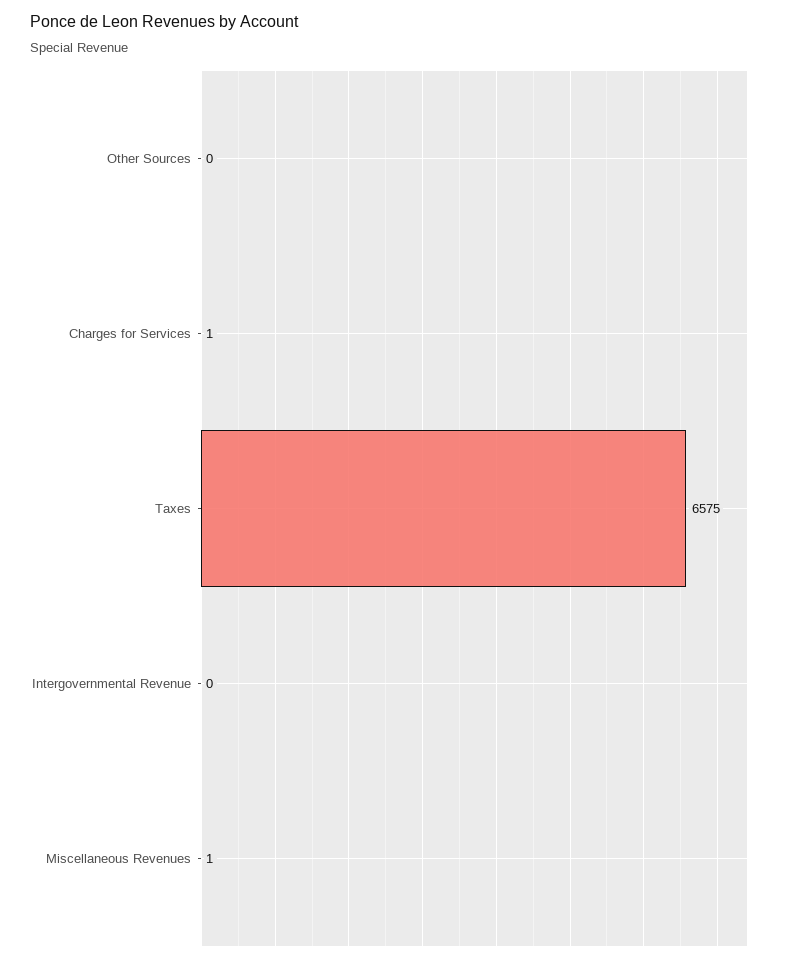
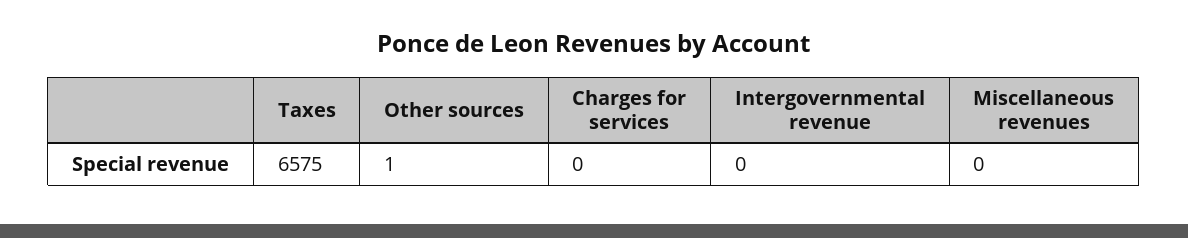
  {
-   "Other Sources": 0,
+   "Other Sources": 1,
-   "Charges for Services": 1,
+   "Charges for Services": 0,
    "Taxes": 6575,
    "Intergovernmental Revenue": 0,
-   "Miscellaneous Revenues": 1
+   "Miscellaneous Revenues": 0
  }

